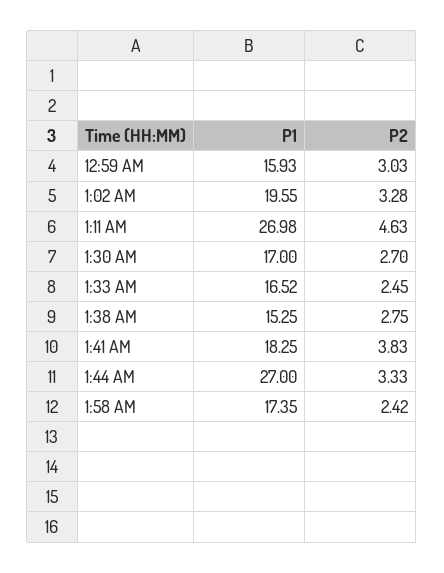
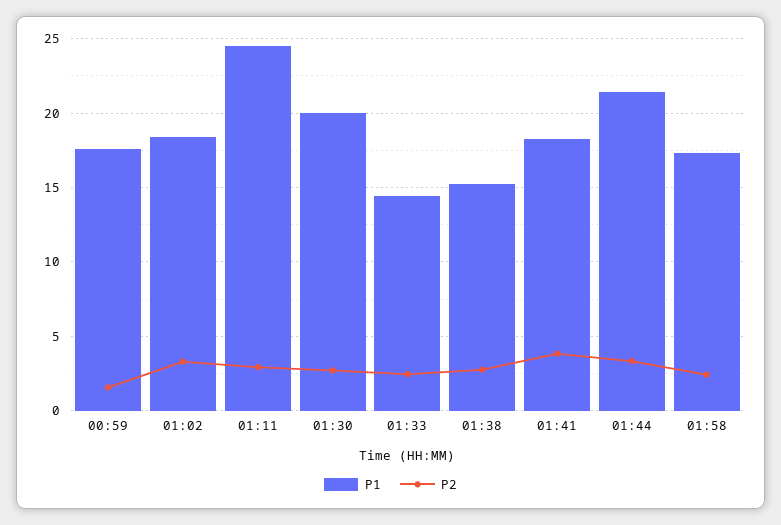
  {
    "P1": {
-     "12:59 AM": 15.93,
+     "12:59 AM": 17.5,
-     "1:02 AM": 19.55,
+     "1:02 AM": 18.5,
-     "1:11 AM": 26.98,
+     "1:11 AM": 24.5,
-     "1:30 AM": 17,
+     "1:30 AM": 20,
-     "1:33 AM": 16.52,
+     "1:33 AM": 14.5,
      "1:38 AM": 15.25,
      "1:41 AM": 18.25,
-     "1:44 AM": 27,
+     "1:44 AM": 21.5,
      "1:58 AM": 17.35
    },
    "P2": {
-     "12:59 AM": 3.03,
+     "12:59 AM": 1.5,
      "1:02 AM": 3.28,
-     "1:11 AM": 4.63,
+     "1:11 AM": 3,
      "1:30 AM": 2.7,
      "1:33 AM": 2.45,
      "1:38 AM": 2.75,
      "1:41 AM": 3.83,
      "1:44 AM": 3.33,
      "1:58 AM": 2.42
    }
  }

